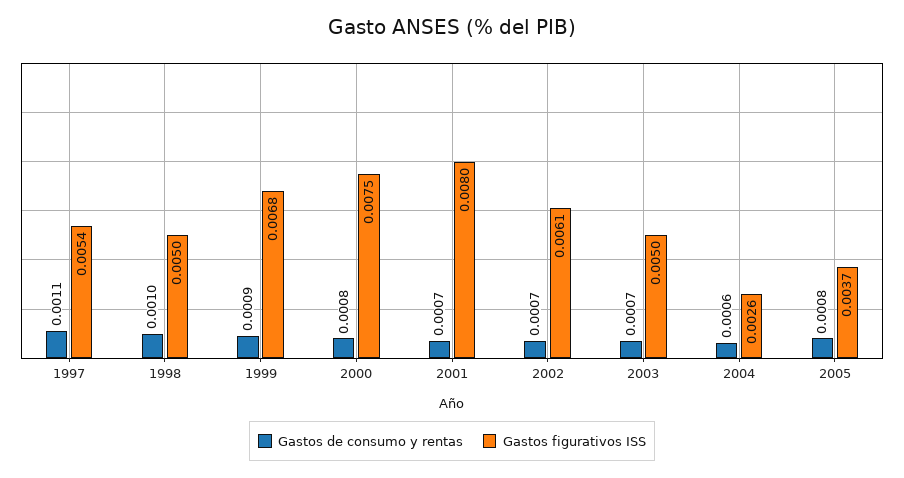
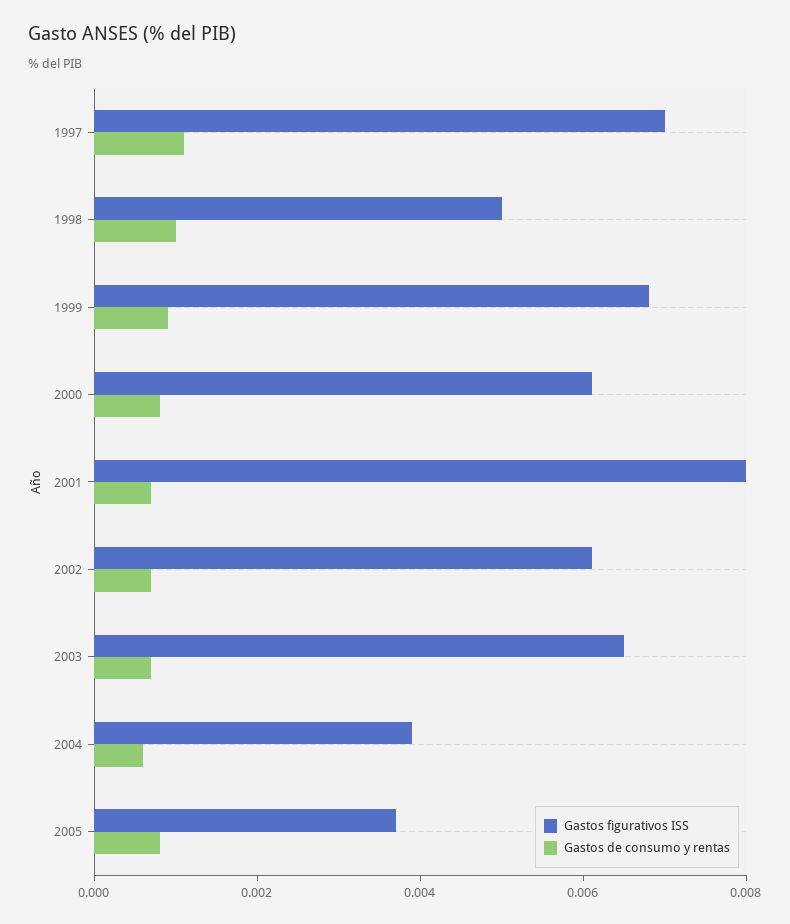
  {
    "Gastos de consumo y rentas": {
      "1997": 0.0011,
      "1998": 0.001,
      "1999": 0.0009,
      "2000": 0.0008,
      "2001": 0.0007,
      "2002": 0.0007,
      "2003": 0.0007,
      "2004": 0.0006,
      "2005": 0.0008
    },
    "Gastos figurativos ISS": {
-     "1997": 0.0054,
+     "1997": 0.007,
      "1998": 0.005,
      "1999": 0.0068,
-     "2000": 0.0075,
+     "2000": 0.006,
      "2001": 0.008,
      "2002": 0.0061,
-     "2003": 0.005,
+     "2003": 0.0065,
-     "2004": 0.0026,
+     "2004": 0.004,
      "2005": 0.0037
    }
  }

